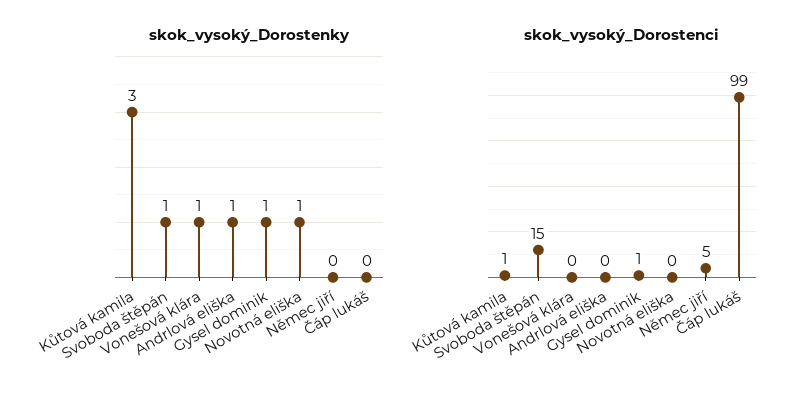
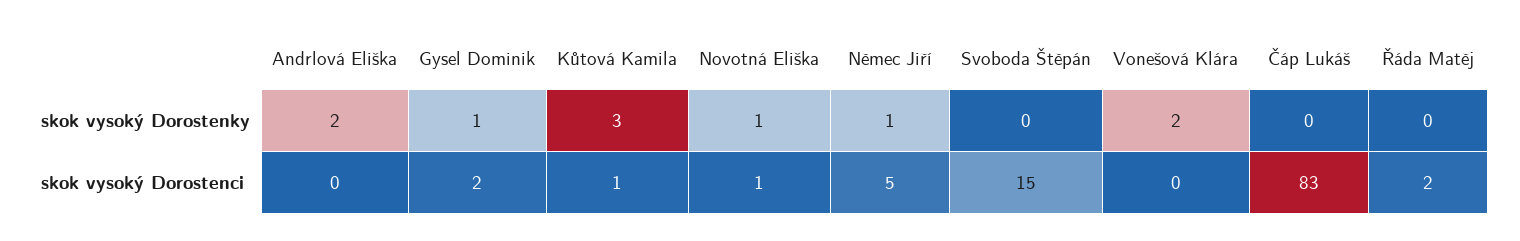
  {
    "skok_vysoký_Dorostenky": {
      "Kůtová kamila": 3,
-     "Svoboda štěpán": 1,
+     "Svoboda štěpán": 0,
-     "Vonešová klára": 1,
+     "Vonešová klára": 2,
-     "Andrlová eliška": 1,
+     "Andrlová eliška": 2,
      "Gysel dominik": 1,
      "Novotná eliška": 1,
-     "Němec jiří": 0,
+     "Němec jiří": 1,
-     "Čáp lukáš": 0
+     "Čáp lukáš": 0,
+     "Řáda Matěj": 0
    },
    "skok_vysoký_Dorostenci": {
      "Kůtová kamila": 1,
      "Svoboda štěpán": 15,
      "Vonešová klára": 0,
      "Andrlová eliška": 0,
-     "Gysel dominik": 1,
+     "Gysel dominik": 2,
-     "Novotná eliška": 0,
+     "Novotná eliška": 1,
      "Němec jiří": 5,
-     "Čáp lukáš": 99
+     "Čáp lukáš": 83,
+     "Řáda Matěj": 2
    }
  }

